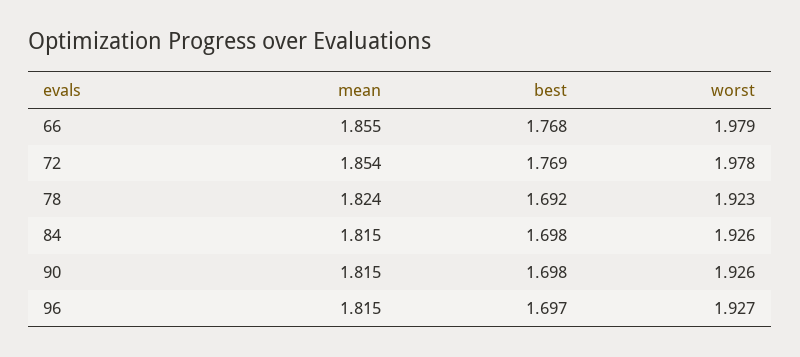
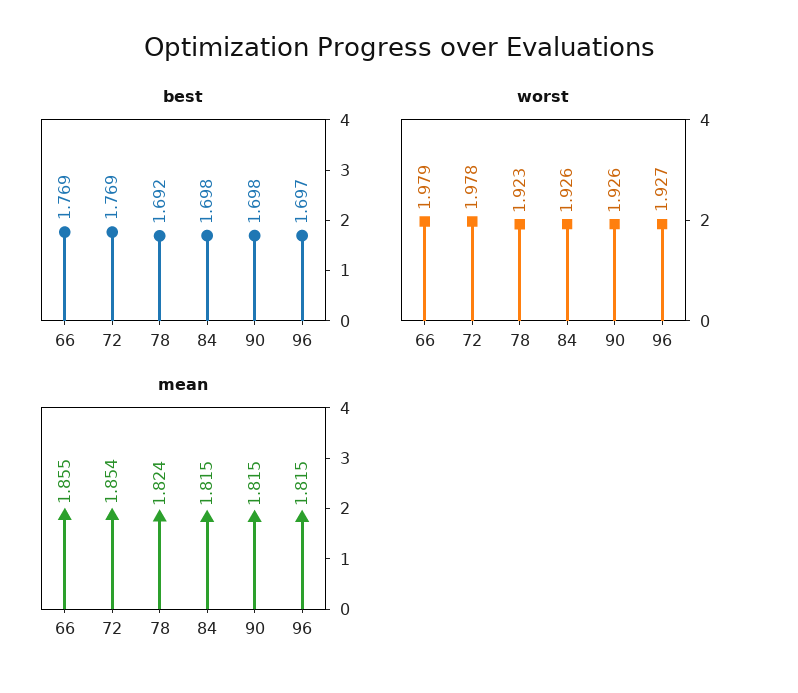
  {
    "mean": {
      "66": 1.855,
      "72": 1.854,
      "78": 1.824,
      "84": 1.815,
      "90": 1.815,
      "96": 1.815
    },
    "best": {
-     "66": 1.768,
+     "66": 1.769,
      "72": 1.769,
      "78": 1.692,
      "84": 1.698,
      "90": 1.698,
      "96": 1.697
    },
    "worst": {
      "66": 1.979,
      "72": 1.978,
      "78": 1.923,
      "84": 1.926,
      "90": 1.926,
      "96": 1.927
    }
  }

